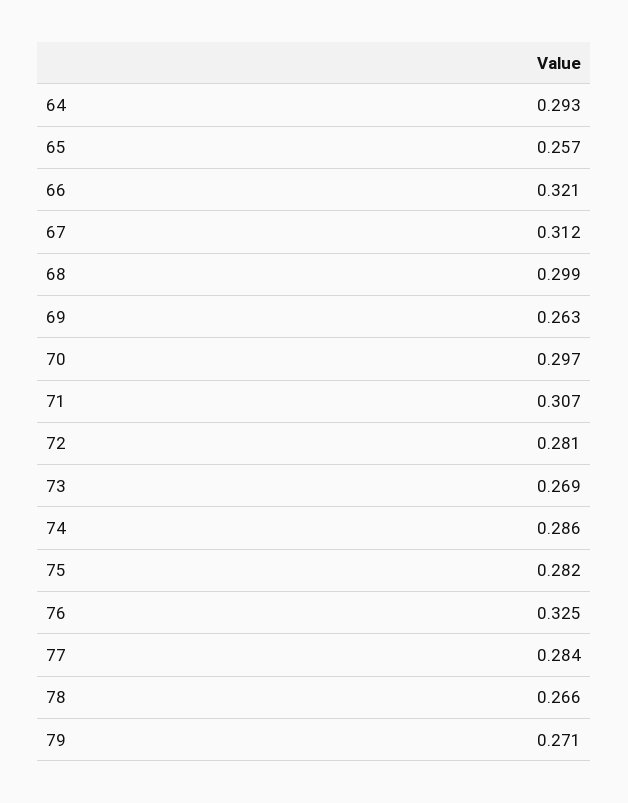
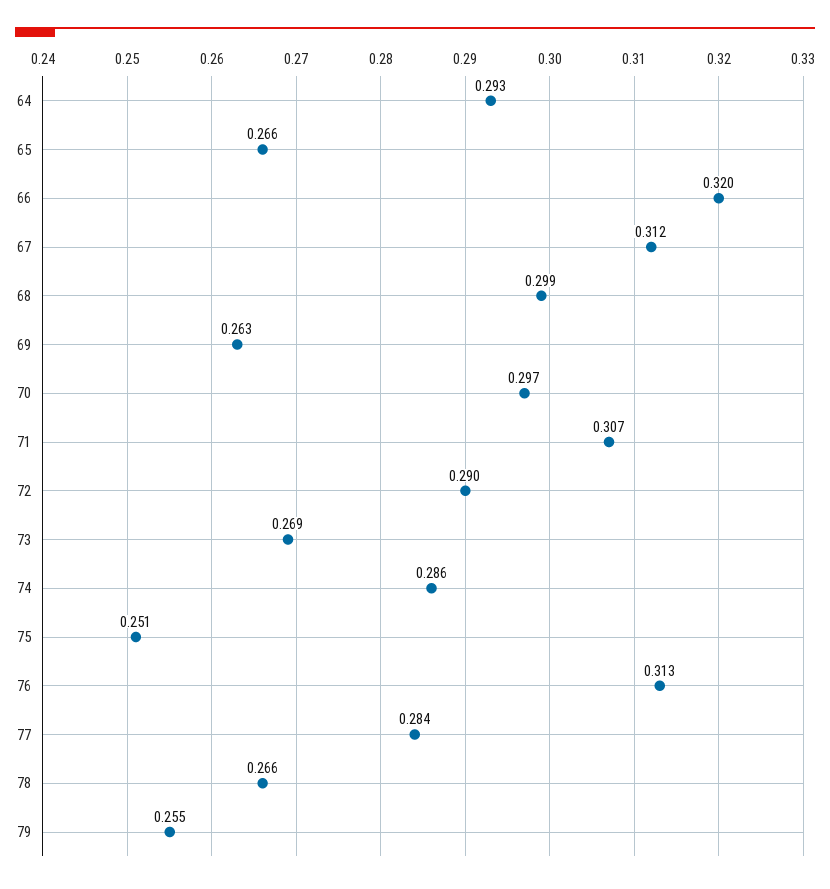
  {
    "64": 0.293,
-   "65": 0.257,
+   "65": 0.266,
-   "66": 0.321,
+   "66": 0.32,
    "67": 0.312,
    "68": 0.299,
    "69": 0.263,
    "70": 0.297,
    "71": 0.307,
-   "72": 0.281,
+   "72": 0.29,
    "73": 0.269,
    "74": 0.286,
-   "75": 0.282,
+   "75": 0.251,
-   "76": 0.325,
+   "76": 0.313,
    "77": 0.284,
    "78": 0.266,
-   "79": 0.271
+   "79": 0.255
  }

